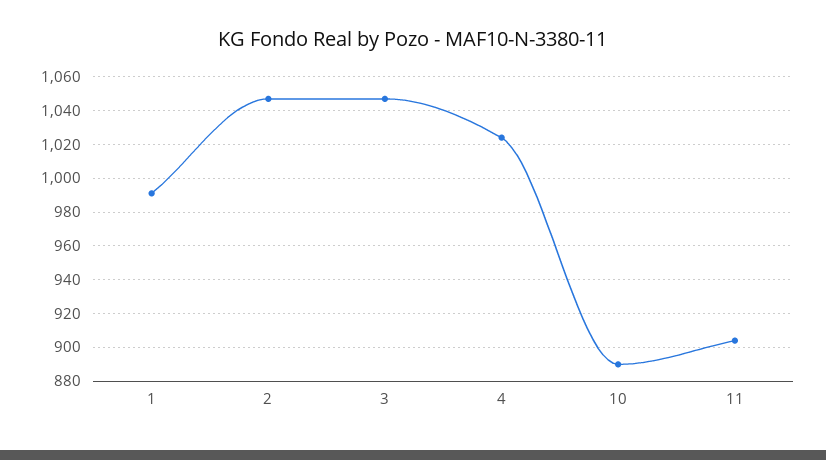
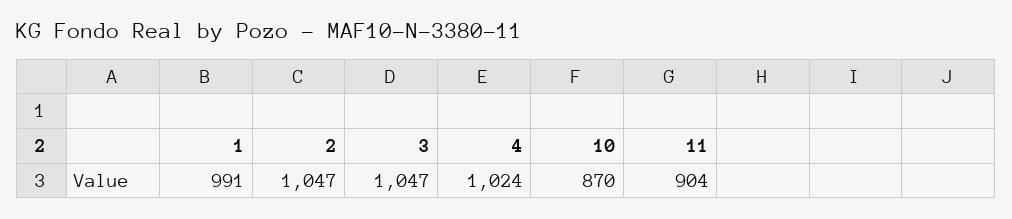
  {
    "1": 991,
    "2": 1047,
    "3": 1047,
    "4": 1024,
-   "10": 890,
+   "10": 870,
    "11": 904
  }

